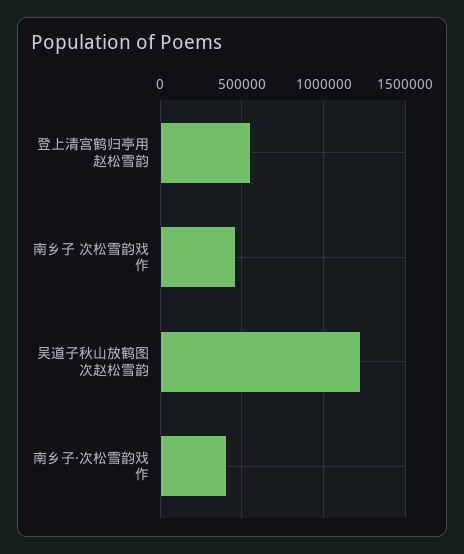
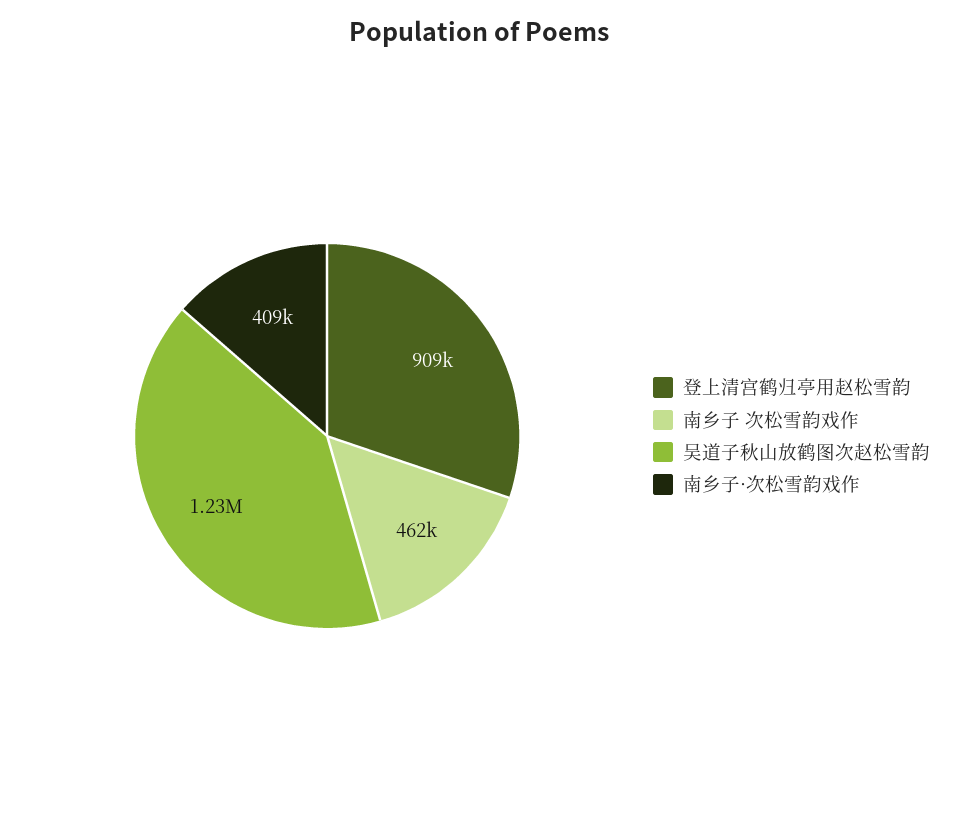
  {
-   "登上清宫鹤归亭用赵松雪韵": 550000,
+   "登上清宫鹤归亭用赵松雪韵": 909000,
    "南乡子 次松雪韵戏作": 462000,
    "吴道子秋山放鹤图次赵松雪韵": 1230000,
    "南乡子·次松雪韵戏作": 409000
  }

